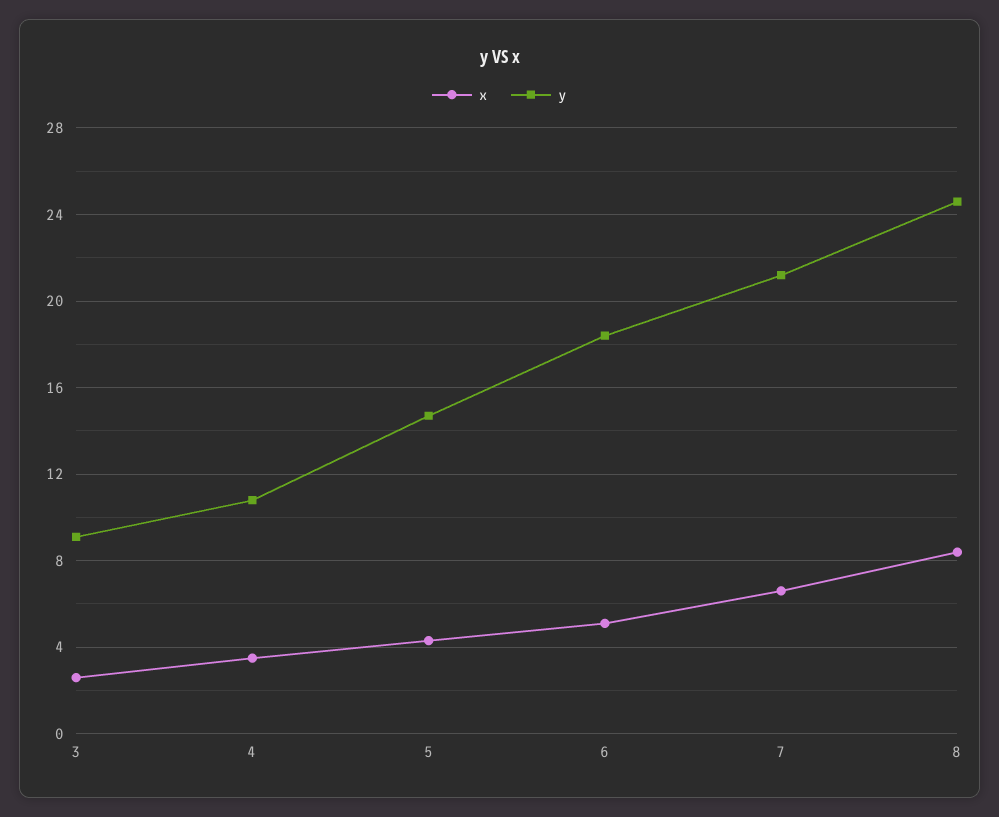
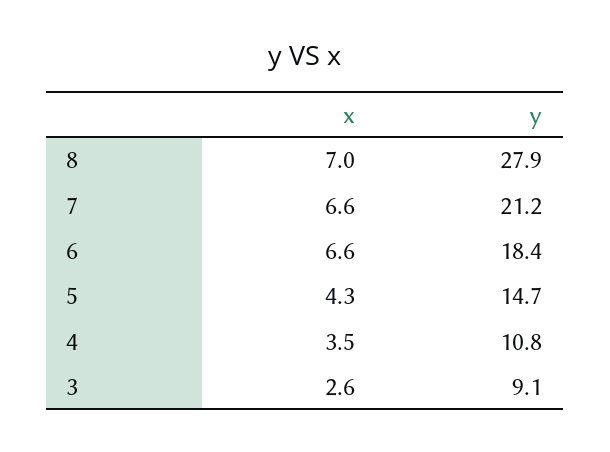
  {
    "x": {
      "3": 2.6,
      "4": 3.5,
      "5": 4.3,
-     "6": 5,
+     "6": 6.6,
      "7": 6.6,
-     "8": 8.5
+     "8": 7
    },
    "y": {
      "3": 9.1,
      "4": 10.8,
      "5": 14.7,
      "6": 18.4,
      "7": 21.2,
-     "8": 24.5
+     "8": 27.9
    }
  }

